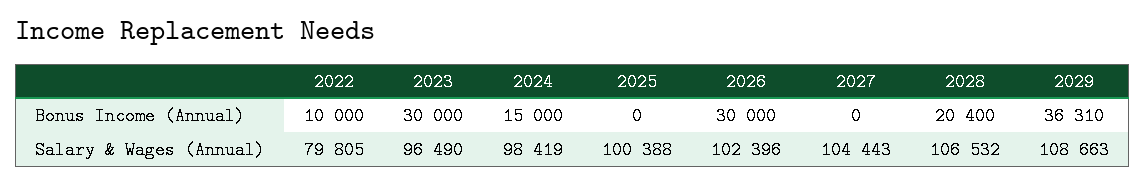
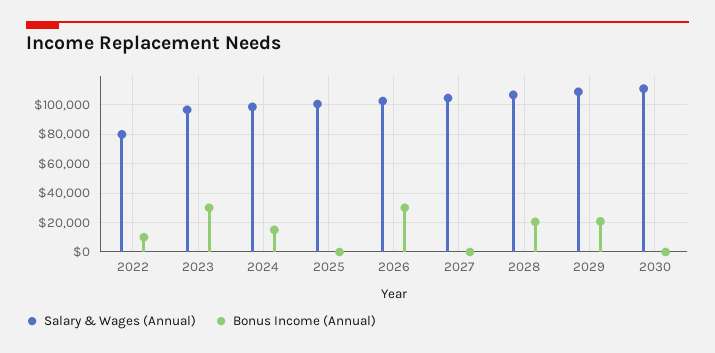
  {
    "Bonus Income (Annual)": {
      "2022": 10000,
      "2023": 30000,
      "2024": 15000,
      "2025": 0,
      "2026": 30000,
      "2027": 0,
      "2028": 20400,
-     "2029": 36310
+     "2029": 20000,
+     "2030": 0
    },
    "Salary & Wages (Annual)": {
      "2022": 79805,
      "2023": 96490,
      "2024": 98419,
      "2025": 100388,
      "2026": 102396,
      "2027": 104443,
      "2028": 106532,
-     "2029": 108663
+     "2029": 108663,
+     "2030": 110000
    }
  }

